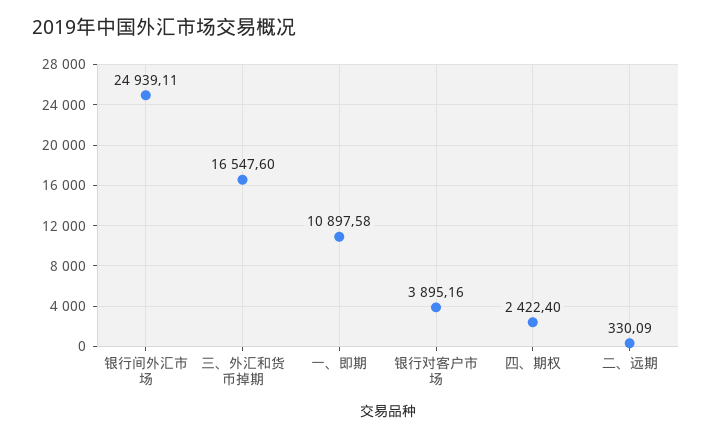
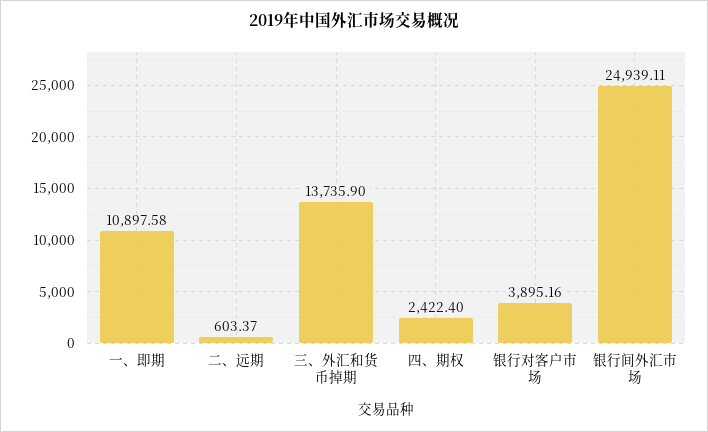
  {
    "银行间外汇市场": 24939.11,
-   "三、外汇和货币掉期": 16547.6,
+   "三、外汇和货币掉期": 13735.9,
    "一、即期": 10897.58,
    "银行对客户市场": 3895.16,
    "四、期权": 2422.4,
-   "二、远期": 330.09
+   "二、远期": 603.37
  }

